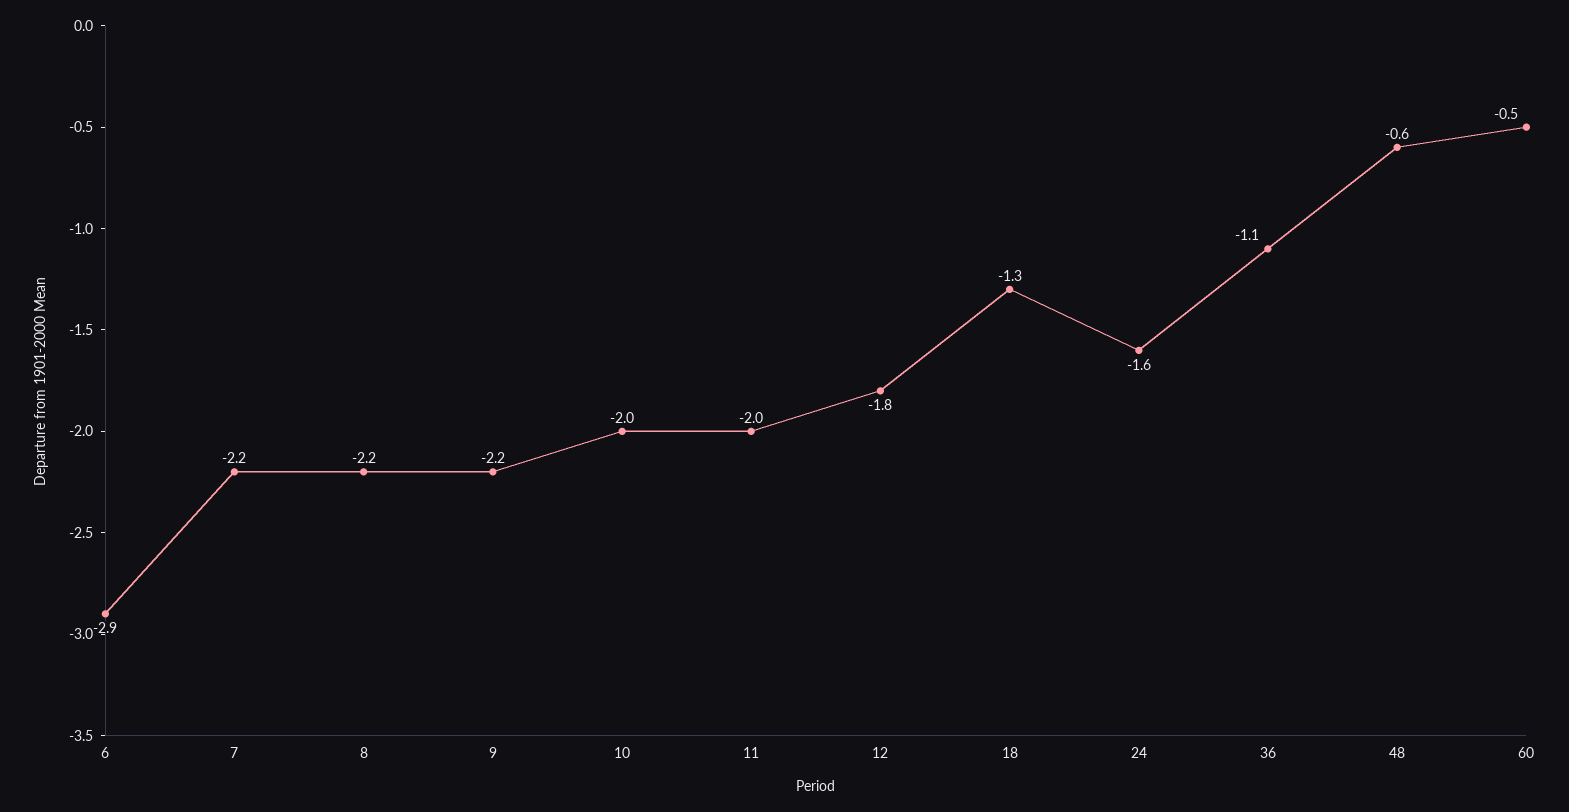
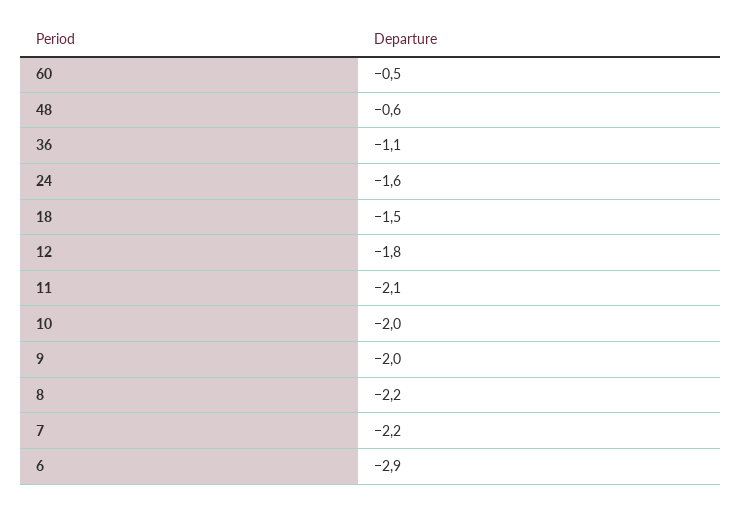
  {
    "6": -2.9,
    "7": -2.2,
    "8": -2.2,
-   "9": -2.2,
+   "9": -2,
    "10": -2,
-   "11": -2,
+   "11": -2.1,
    "12": -1.8,
-   "18": -1.3,
+   "18": -1.5,
    "24": -1.6,
    "36": -1.1,
    "48": -0.6,
    "60": -0.5
  }

